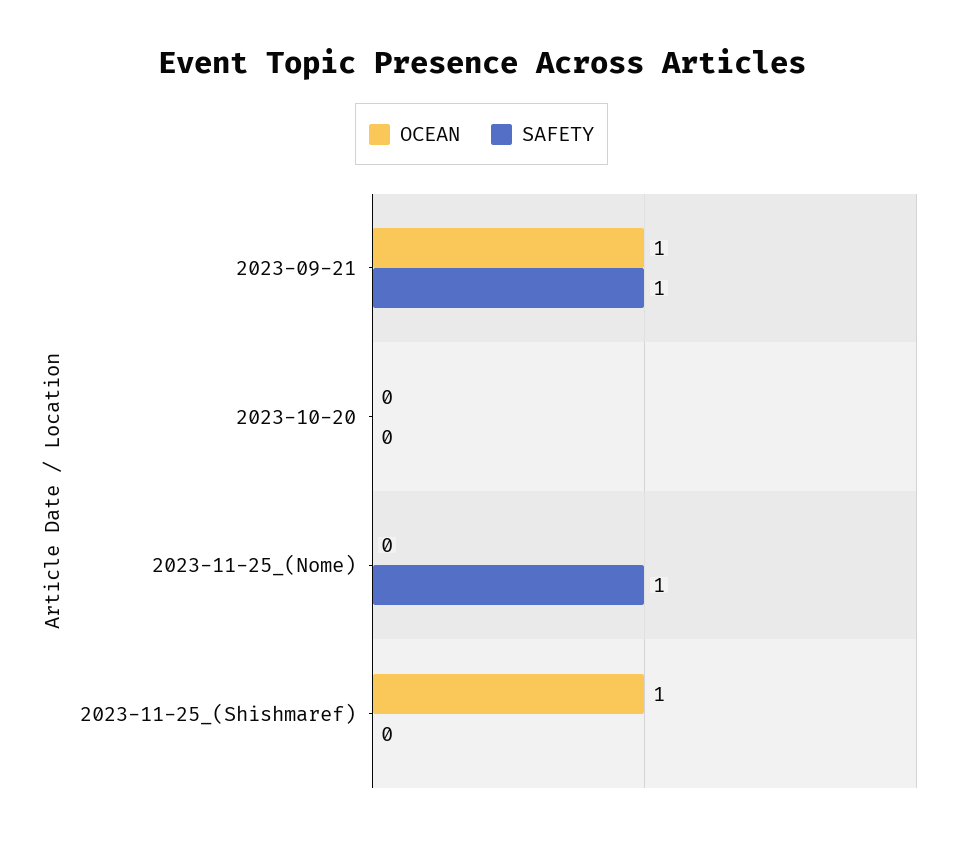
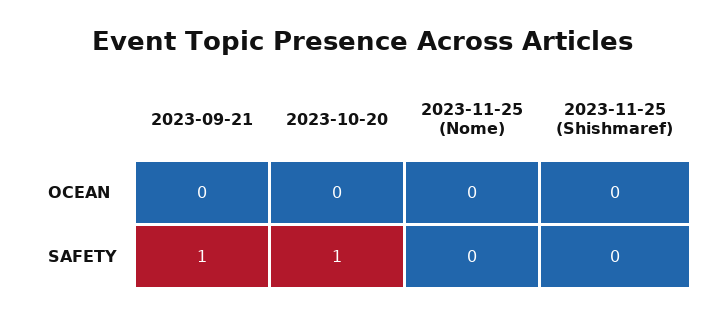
  {
    "OCEAN": {
-     "2023-09-21": 1,
+     "2023-09-21": 0,
      "2023-10-20": 0,
      "2023-11-25_(Nome)": 0,
-     "2023-11-25_(Shishmaref)": 1
+     "2023-11-25_(Shishmaref)": 0
    },
    "SAFETY": {
      "2023-09-21": 1,
-     "2023-10-20": 0,
+     "2023-10-20": 1,
-     "2023-11-25_(Nome)": 1,
+     "2023-11-25_(Nome)": 0,
      "2023-11-25_(Shishmaref)": 0
    }
  }

